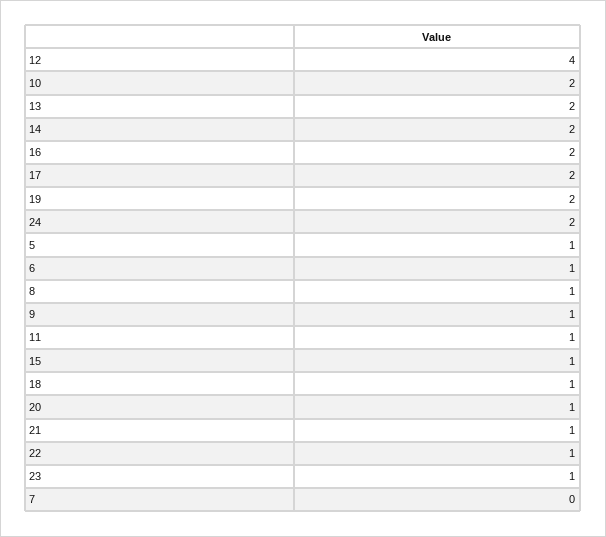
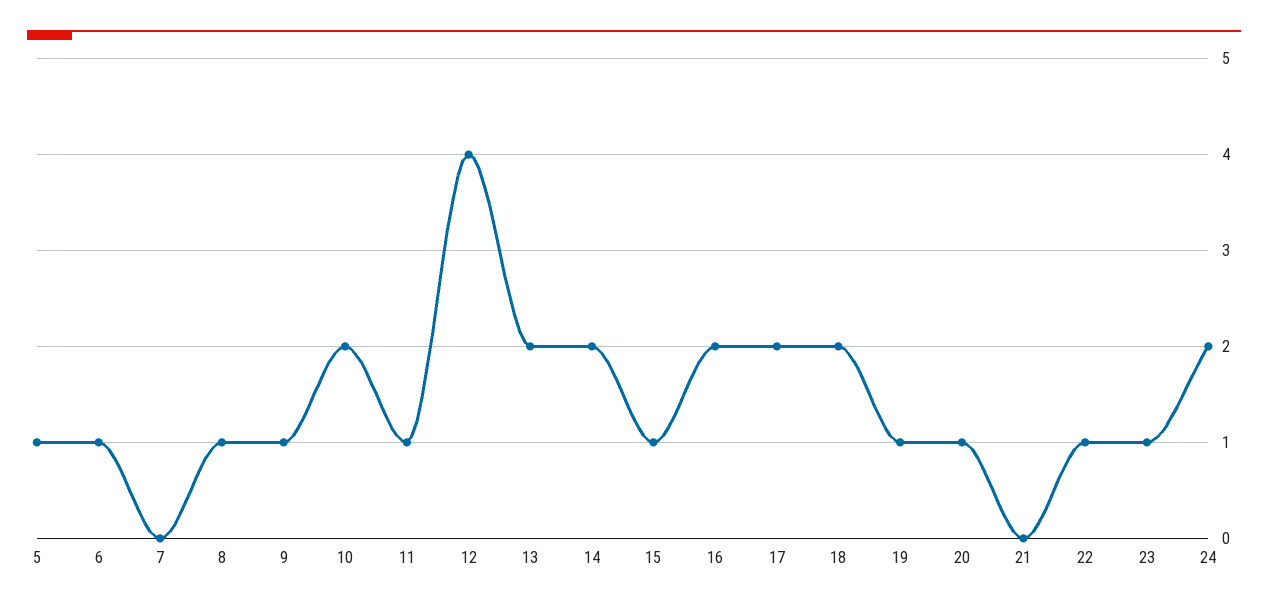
  {
    "12": 4,
    "10": 2,
    "13": 2,
    "14": 2,
    "16": 2,
    "17": 2,
-   "19": 2,
+   "19": 1,
    "24": 2,
    "5": 1,
    "6": 1,
    "8": 1,
    "9": 1,
    "11": 1,
    "15": 1,
-   "18": 1,
+   "18": 2,
    "20": 1,
-   "21": 1,
+   "21": 0,
    "22": 1,
    "23": 1,
    "7": 0
  }

